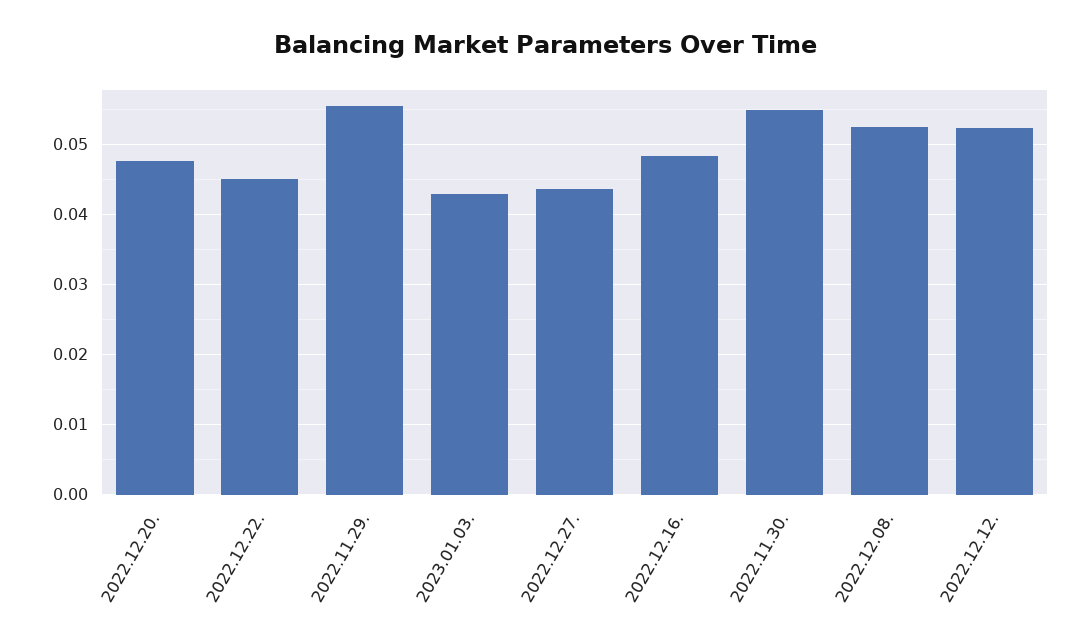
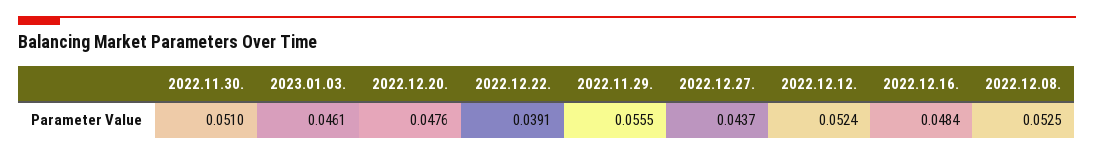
  {
    "2022.12.20.": 0.0476,
-   "2022.12.22.": 0.045,
+   "2022.12.22.": 0.0391,
    "2022.11.29.": 0.0555,
-   "2023.01.03.": 0.043,
+   "2023.01.03.": 0.0461,
    "2022.12.27.": 0.0437,
    "2022.12.16.": 0.0484,
-   "2022.11.30.": 0.055,
+   "2022.11.30.": 0.051,
    "2022.12.08.": 0.0525,
    "2022.12.12.": 0.0524
  }

